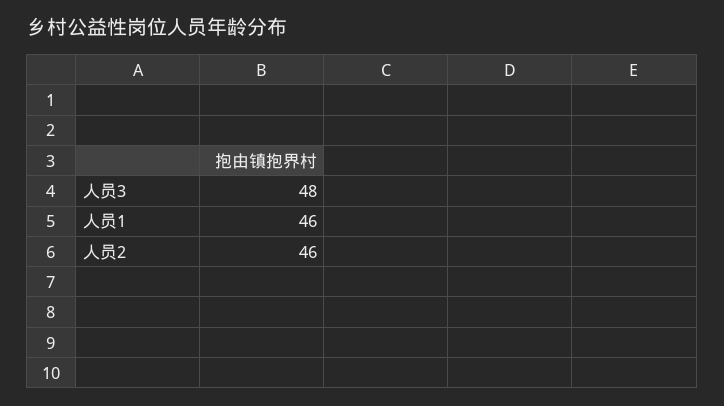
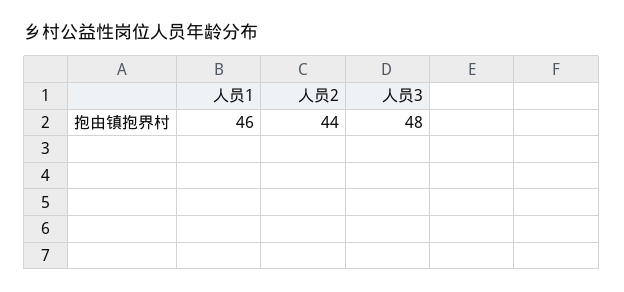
  {
    "人员3": 48,
    "人员1": 46,
-   "人员2": 46
+   "人员2": 44
  }

